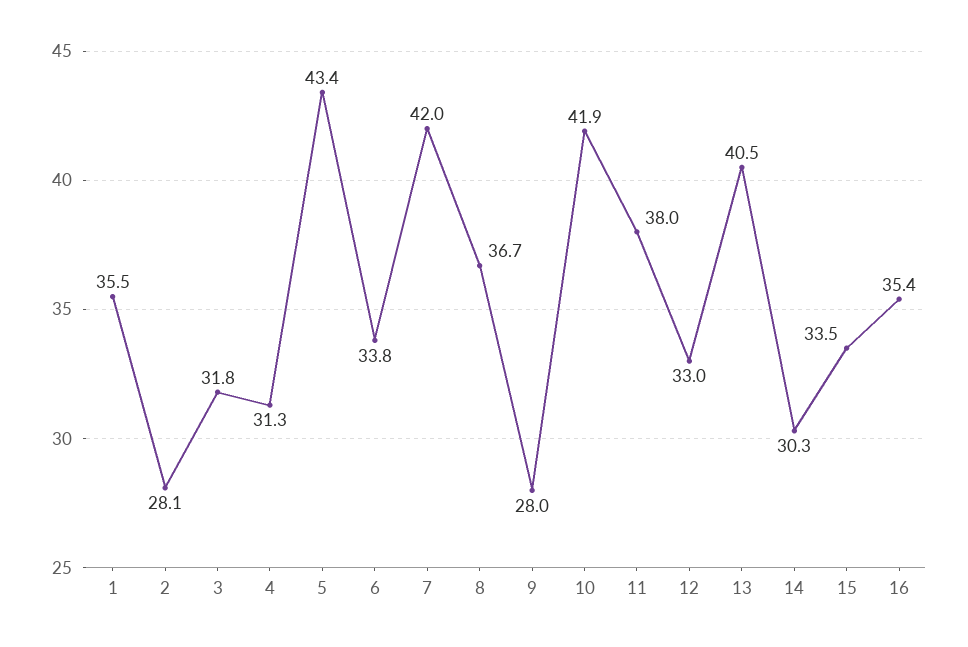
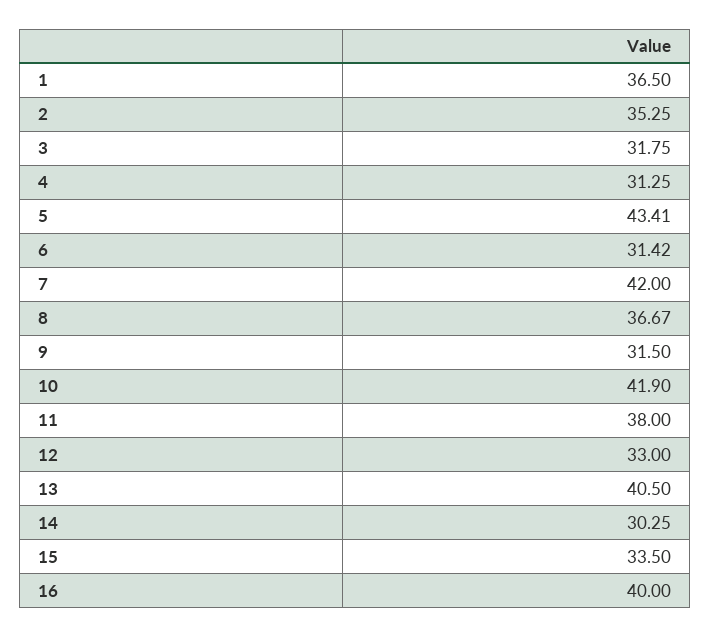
  {
-   "1": 35.5,
+   "1": 36.5,
-   "2": 28.1,
+   "2": 35.25,
    "3": 31.75,
    "4": 31.25,
    "5": 43.41,
-   "6": 33.8,
+   "6": 31.42,
    "7": 42,
    "8": 36.67,
-   "9": 28,
+   "9": 31.5,
    "10": 41.9,
    "11": 38,
    "12": 33,
    "13": 40.5,
    "14": 30.25,
    "15": 33.5,
-   "16": 35.4
+   "16": 40
  }

